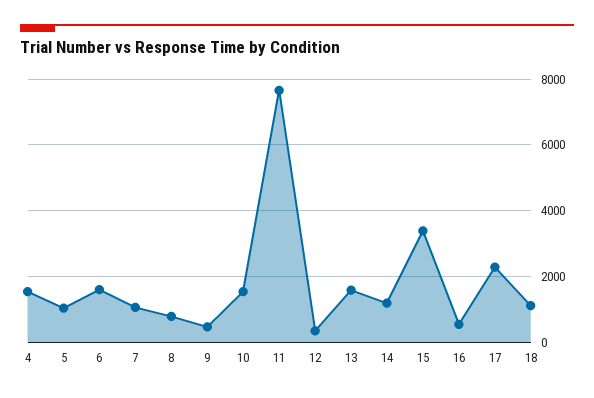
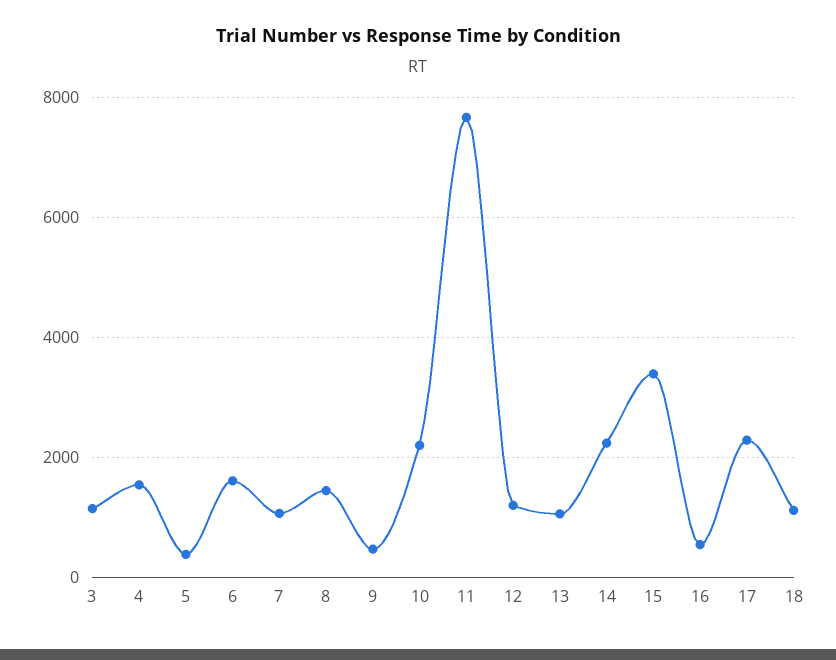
  {
    "4": 1600,
-   "5": 1000,
+   "5": 400,
    "6": 1600,
    "7": 1000,
-   "8": 800,
+   "8": 1400,
    "9": 400,
-   "10": 1600,
+   "10": 2200,
    "11": 7600,
-   "12": 400,
+   "12": 1200,
-   "13": 1600,
+   "13": 1000,
-   "14": 1200,
+   "14": 2200,
    "15": 3400,
    "16": 600,
    "17": 2200,
-   "18": 1200
+   "18": 1200,
+   "3": 1200
  }

